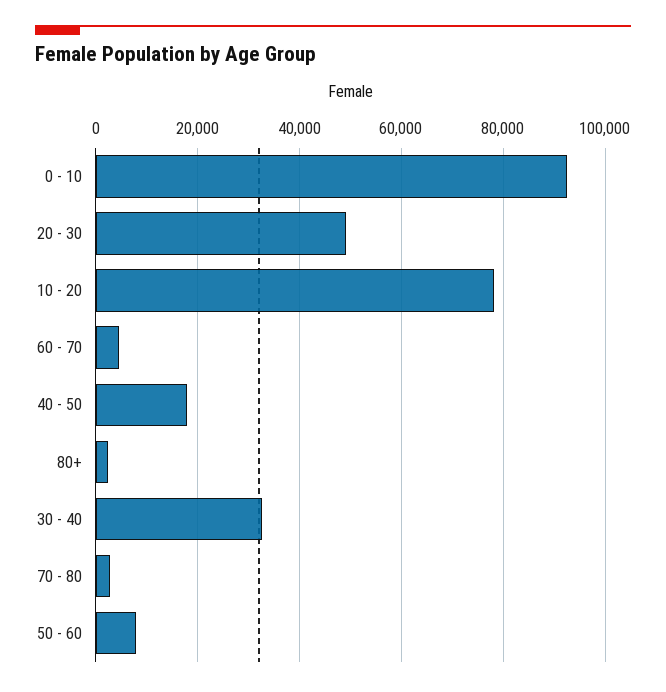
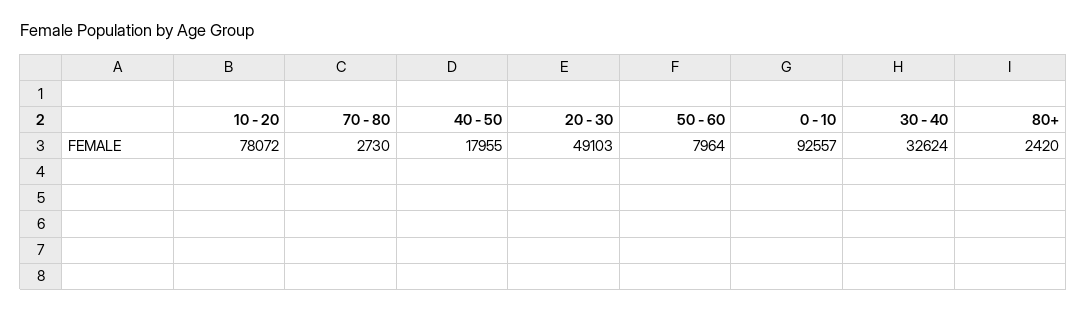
  {
    "0 - 10": 92557,
    "20 - 30": 49103,
    "10 - 20": 78072,
-   "60 - 70": 4000,
    "40 - 50": 17955,
    "80+": 2420,
    "30 - 40": 32624,
    "70 - 80": 2730,
    "50 - 60": 7964
  }

